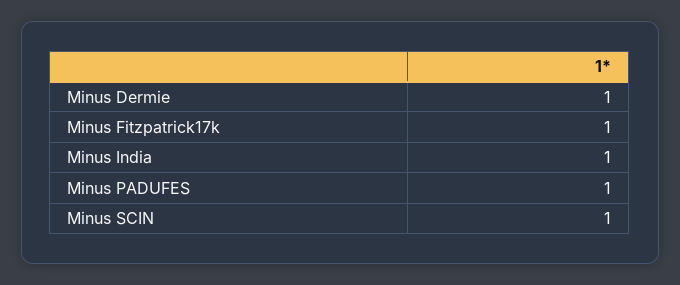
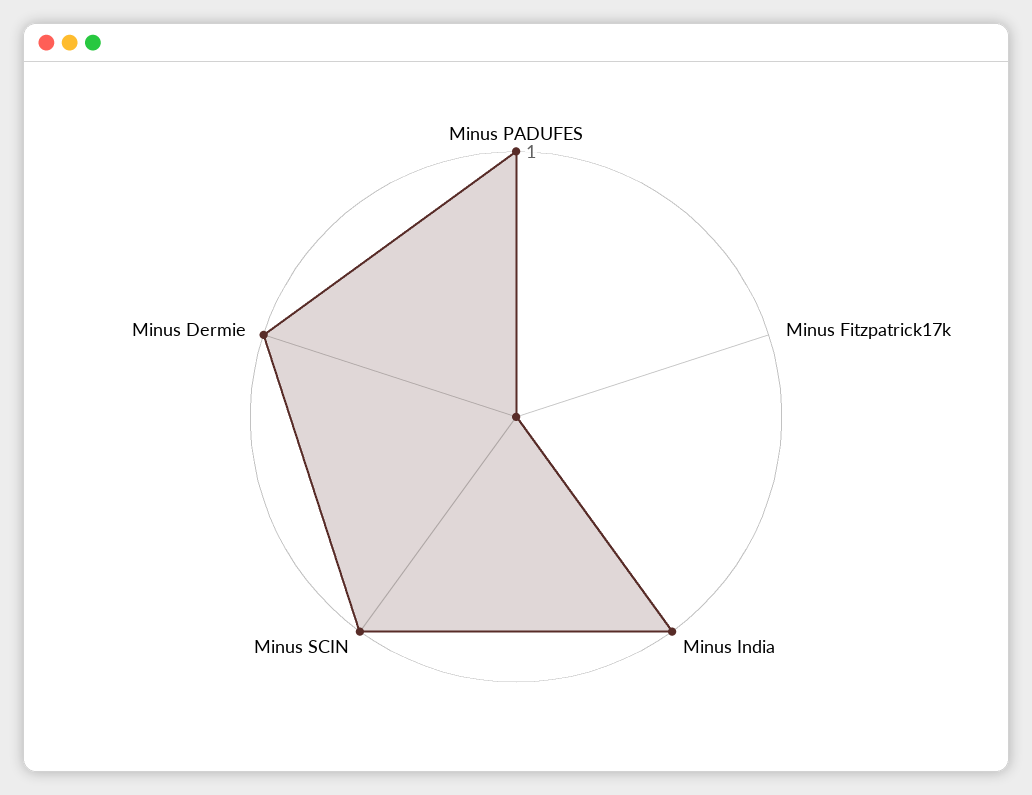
  {
    "Minus Dermie": 1,
-   "Minus Fitzpatrick17k": 1,
+   "Minus Fitzpatrick17k": 0,
    "Minus India": 1,
    "Minus PADUFES": 1,
    "Minus SCIN": 1
  }

